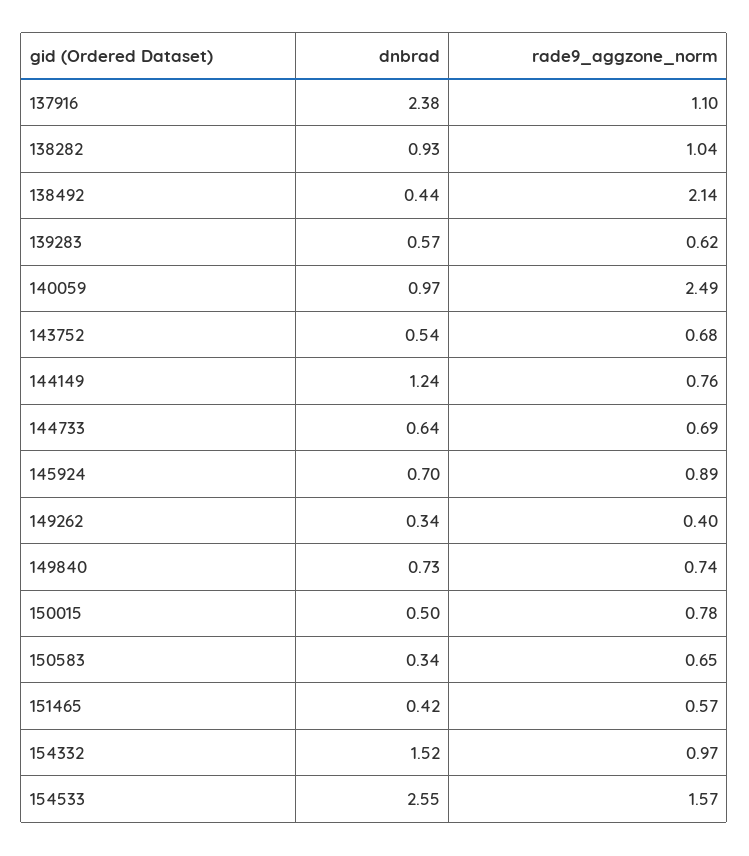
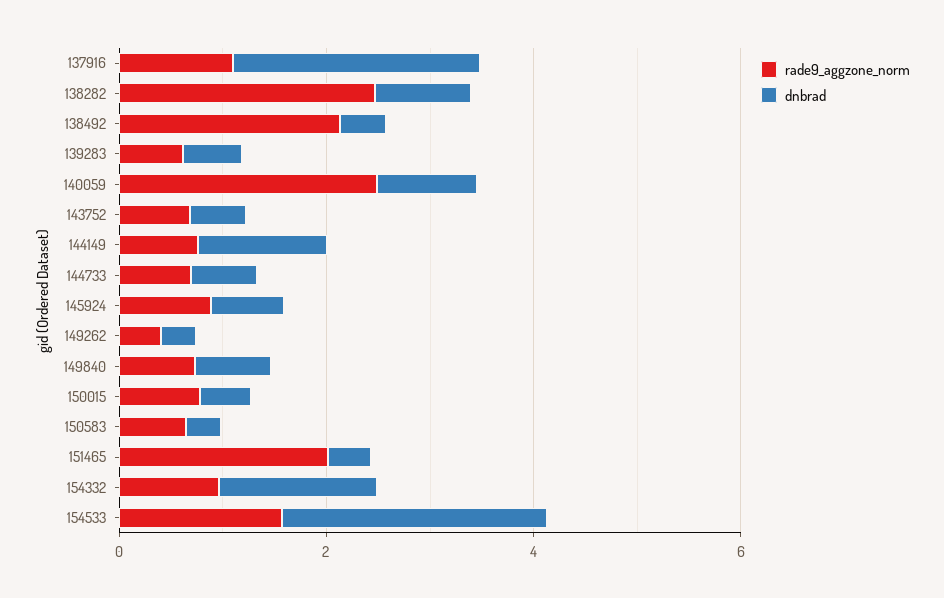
  {
    "dnbrad": {
      "137916": 2.38,
      "138282": 0.93,
      "138492": 0.44,
      "139283": 0.57,
      "140059": 0.97,
      "143752": 0.54,
      "144149": 1.24,
      "144733": 0.64,
      "145924": 0.7,
      "149262": 0.34,
      "149840": 0.73,
      "150015": 0.5,
      "150583": 0.34,
      "151465": 0.42,
      "154332": 1.52,
      "154533": 2.55
    },
    "rade9_aggzone_norm": {
      "137916": 1.1,
-     "138282": 1.04,
+     "138282": 2.5,
      "138492": 2.14,
      "139283": 0.62,
      "140059": 2.49,
      "143752": 0.68,
      "144149": 0.76,
      "144733": 0.69,
      "145924": 0.89,
      "149262": 0.4,
      "149840": 0.74,
      "150015": 0.78,
      "150583": 0.65,
-     "151465": 0.57,
+     "151465": 2,
      "154332": 0.97,
      "154533": 1.57
    }
  }

